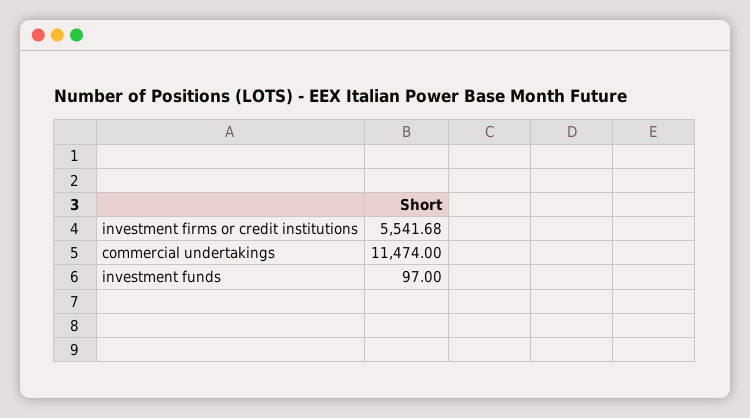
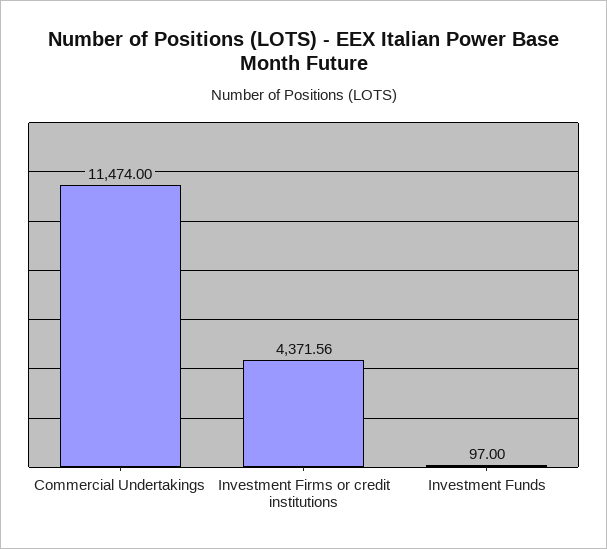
  {
-   "investment firms or credit institutions": 5541.68,
+   "investment firms or credit institutions": 4371.56,
    "commercial undertakings": 11474,
    "investment funds": 97
  }

